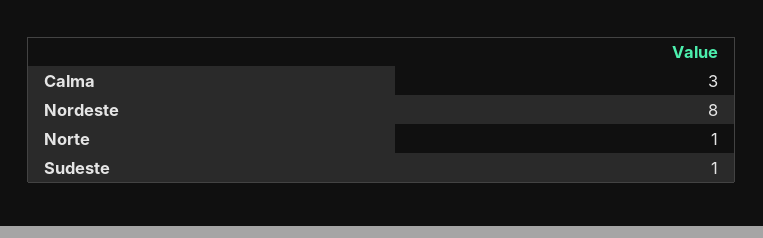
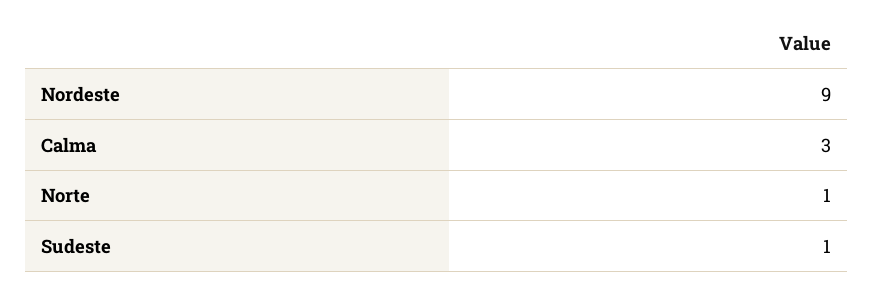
  {
    "Calma": 3,
-   "Nordeste": 8,
+   "Nordeste": 9,
    "Norte": 1,
    "Sudeste": 1
  }

